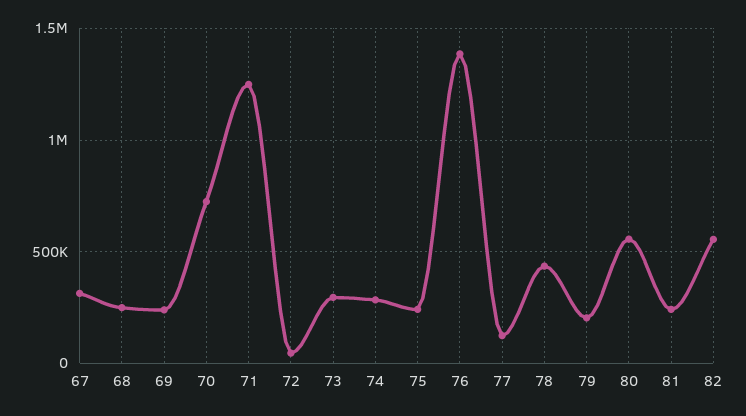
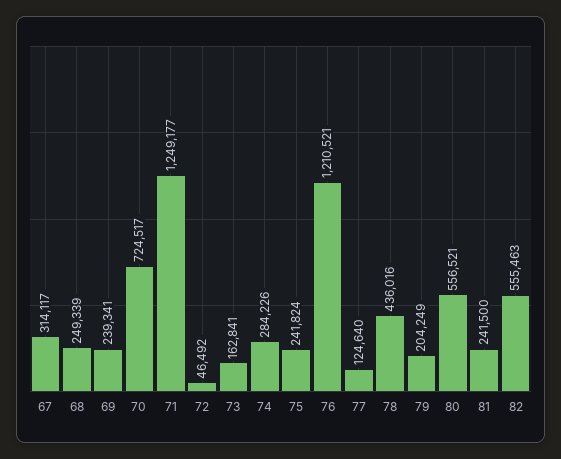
  {
    "67": 314117,
    "68": 249339,
    "69": 239341,
    "70": 724517,
    "71": 1249177,
    "72": 46492,
-   "73": 300000,
+   "73": 162841,
    "74": 284226,
    "75": 241824,
-   "76": 1400000,
+   "76": 1210521,
    "77": 124640,
    "78": 436016,
    "79": 204249,
    "80": 556521,
    "81": 241500,
    "82": 555463
  }

